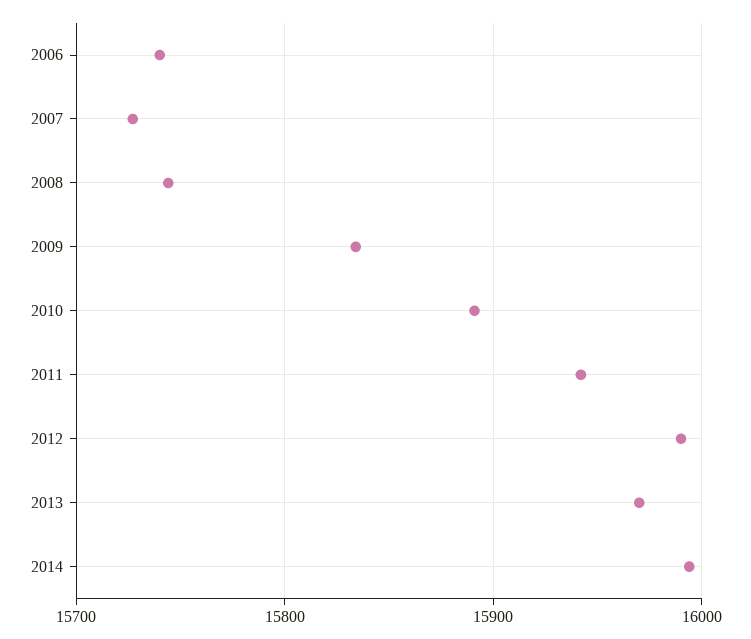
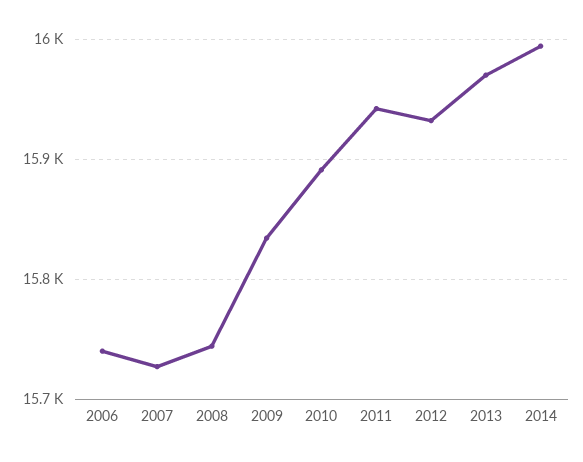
  {
    "2006": 15740,
    "2007": 15730,
    "2008": 15740,
    "2009": 15830,
    "2010": 15890,
    "2011": 15940,
-   "2012": 15990,
+   "2012": 15930,
    "2013": 15970,
    "2014": 15990
  }

